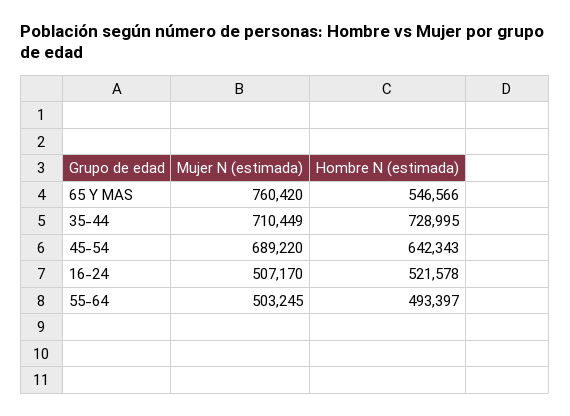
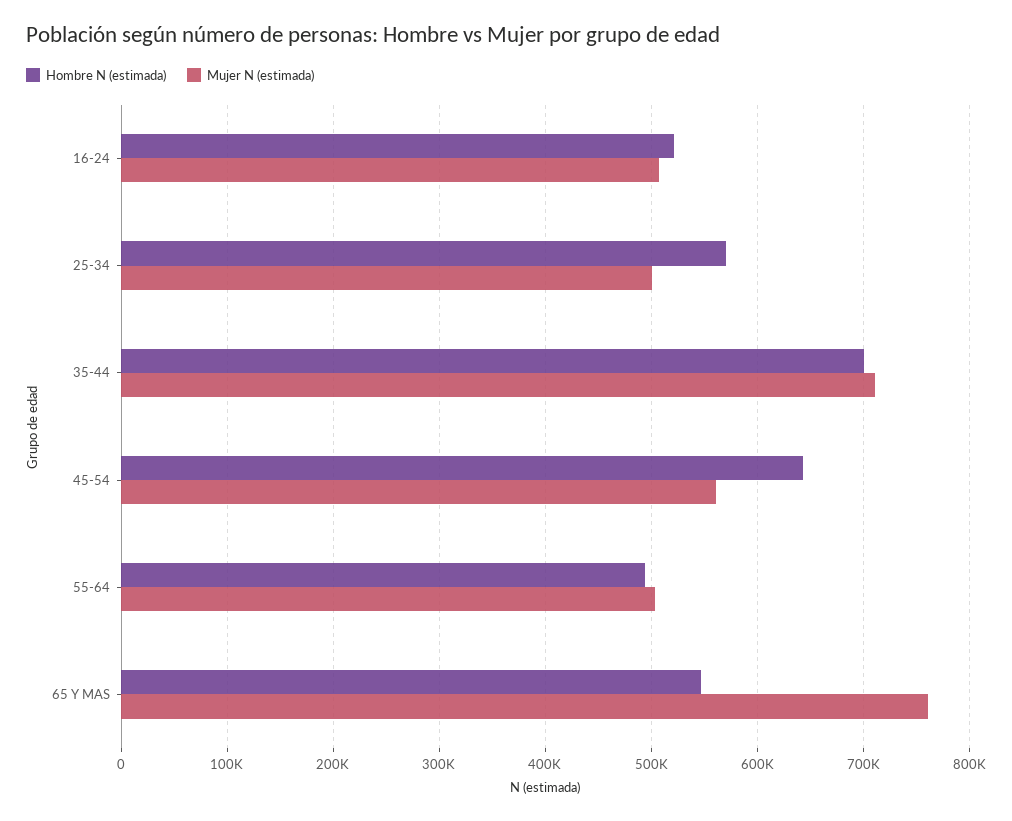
  {
    "Mujer N (estimada)": {
      "65 Y MAS": 760420,
      "35-44": 710449,
-     "45-54": 689220,
+     "45-54": 560000,
      "16-24": 507170,
-     "55-64": 503245
+     "55-64": 503245,
+     "25-34": 500000
    },
    "Hombre N (estimada)": {
      "65 Y MAS": 546566,
-     "35-44": 728995,
+     "35-44": 700000,
      "45-54": 642343,
      "16-24": 521578,
-     "55-64": 493397
+     "55-64": 493397,
+     "25-34": 570000
    }
  }

